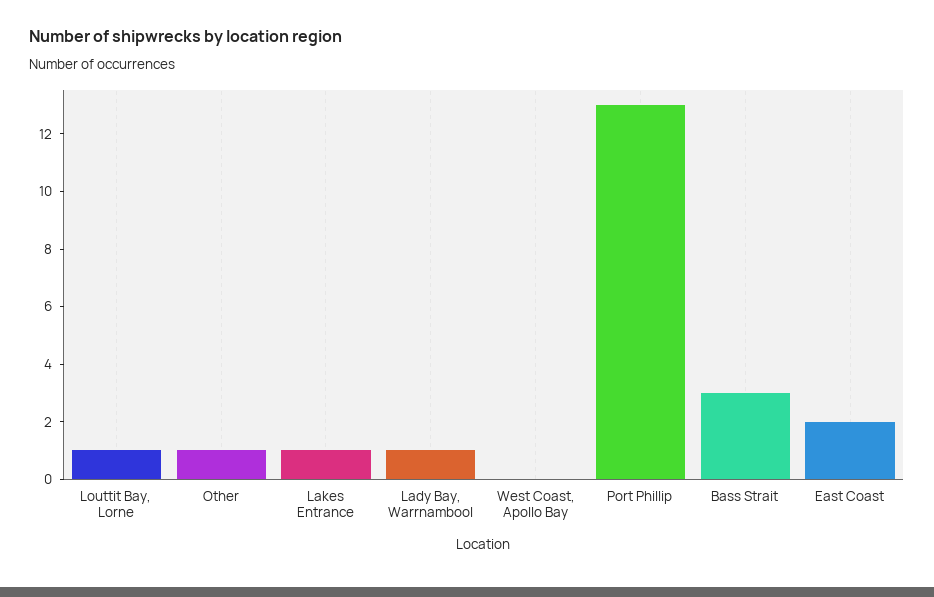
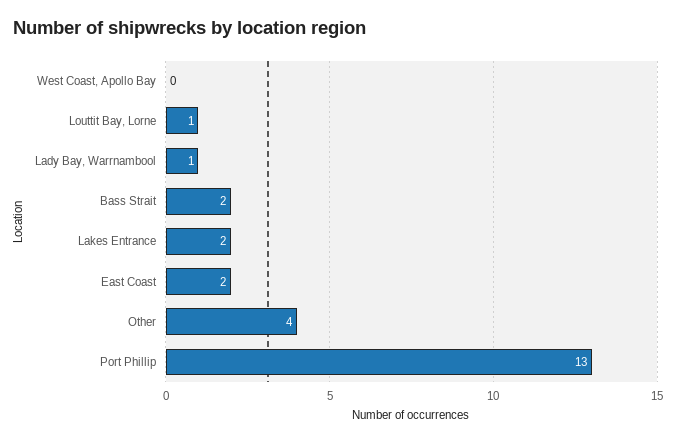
  {
    "Louttit Bay, Lorne": 1,
-   "Other": 1,
+   "Other": 4,
-   "Lakes Entrance": 1,
+   "Lakes Entrance": 2,
    "Lady Bay, Warrnambool": 1,
    "West Coast, Apollo Bay": 0,
    "Port Phillip": 13,
-   "Bass Strait": 3,
+   "Bass Strait": 2,
    "East Coast": 2
  }

